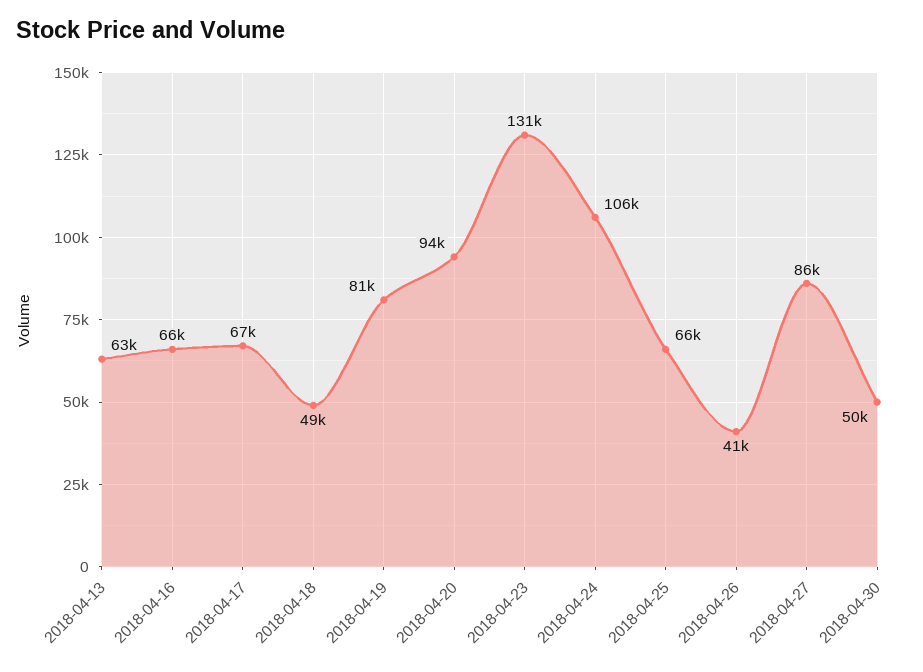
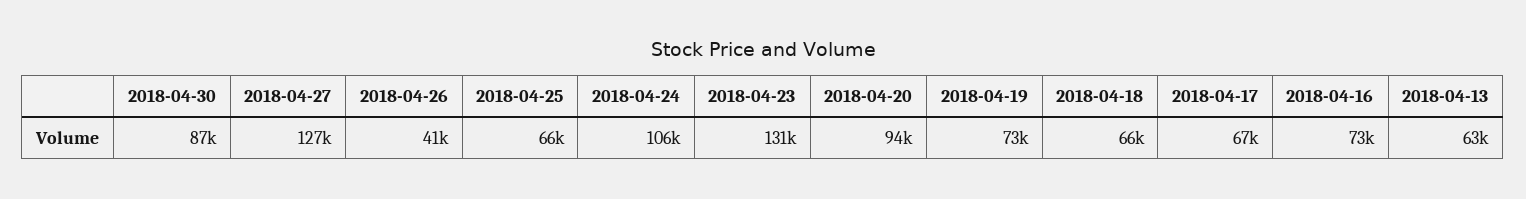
  {
    "2018-04-13": 63000,
-   "2018-04-16": 66000,
+   "2018-04-16": 73000,
    "2018-04-17": 67000,
-   "2018-04-18": 49000,
+   "2018-04-18": 66000,
-   "2018-04-19": 81000,
+   "2018-04-19": 73000,
    "2018-04-20": 94000,
    "2018-04-23": 131000,
    "2018-04-24": 106000,
    "2018-04-25": 66000,
    "2018-04-26": 41000,
-   "2018-04-27": 86000,
+   "2018-04-27": 127000,
-   "2018-04-30": 50000
+   "2018-04-30": 87000
  }

